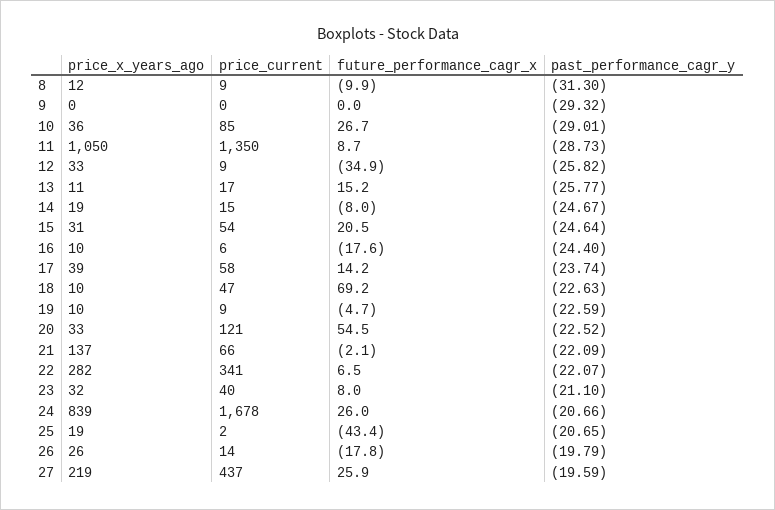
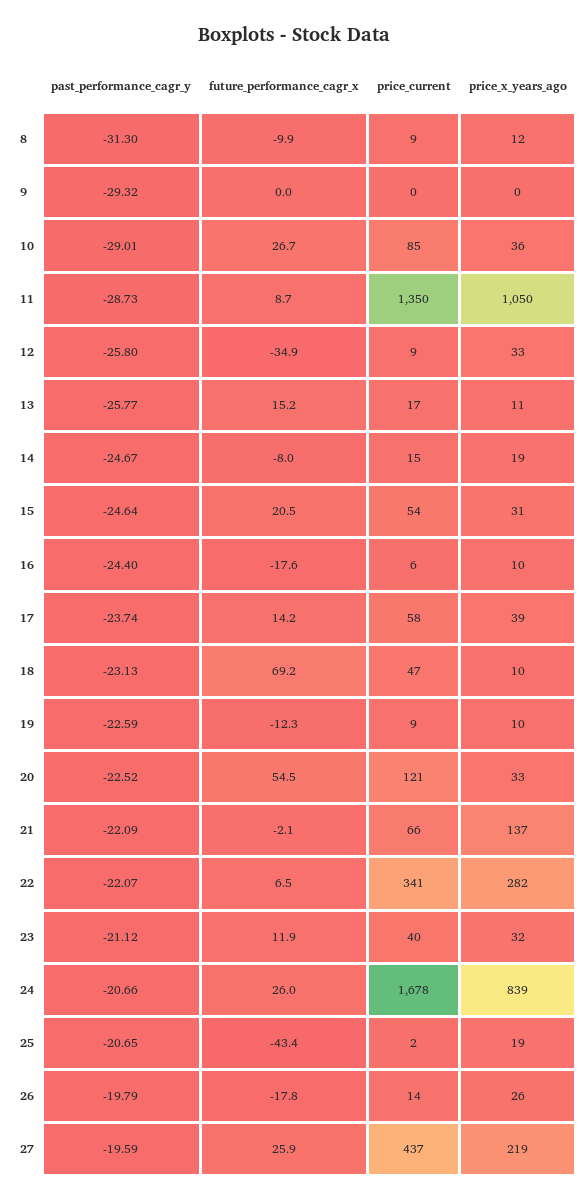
  {
    "price_x_years_ago": {
      "8": 12,
      "9": 0,
      "10": 36,
      "11": 1050,
      "12": 33,
      "13": 11,
      "14": 19,
      "15": 31,
      "16": 10,
      "17": 39,
      "18": 10,
      "19": 10,
      "20": 33,
      "21": 137,
      "22": 282,
      "23": 32,
      "24": 839,
      "25": 19,
      "26": 26,
      "27": 219
    },
    "price_current": {
      "8": 9,
      "9": 0,
      "10": 85,
      "11": 1350,
      "12": 9,
      "13": 17,
      "14": 15,
      "15": 54,
      "16": 6,
      "17": 58,
      "18": 47,
      "19": 9,
      "20": 121,
      "21": 66,
      "22": 341,
      "23": 40,
      "24": 1678,
      "25": 2,
      "26": 14,
      "27": 437
    },
    "future_performance_cagr_x": {
      "8": -9.9,
      "9": 0,
      "10": 26.7,
      "11": 8.7,
      "12": -34.9,
      "13": 15.2,
      "14": -8,
      "15": 20.5,
      "16": -17.6,
      "17": 14.2,
      "18": 69.2,
-     "19": -4.7,
+     "19": -12.3,
      "20": 54.5,
      "21": -2.1,
      "22": 6.5,
-     "23": 8,
+     "23": 11.9,
      "24": 26,
      "25": -43.4,
      "26": -17.8,
      "27": 25.9
    },
    "past_performance_cagr_y": {
      "8": -31.3,
      "9": -29.32,
      "10": -29.01,
      "11": -28.73,
-     "12": -25.82,
+     "12": -25.8,
      "13": -25.77,
      "14": -24.67,
      "15": -24.64,
      "16": -24.4,
      "17": -23.74,
-     "18": -22.63,
+     "18": -23.13,
      "19": -22.59,
      "20": -22.52,
      "21": -22.09,
      "22": -22.07,
-     "23": -21.1,
+     "23": -21.12,
      "24": -20.66,
      "25": -20.65,
      "26": -19.79,
      "27": -19.59
    }
  }

